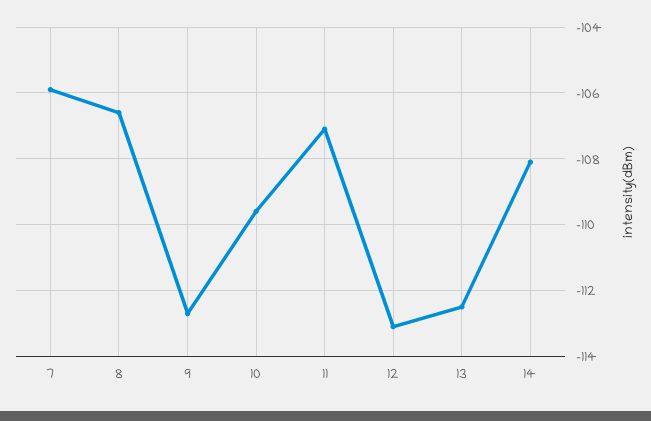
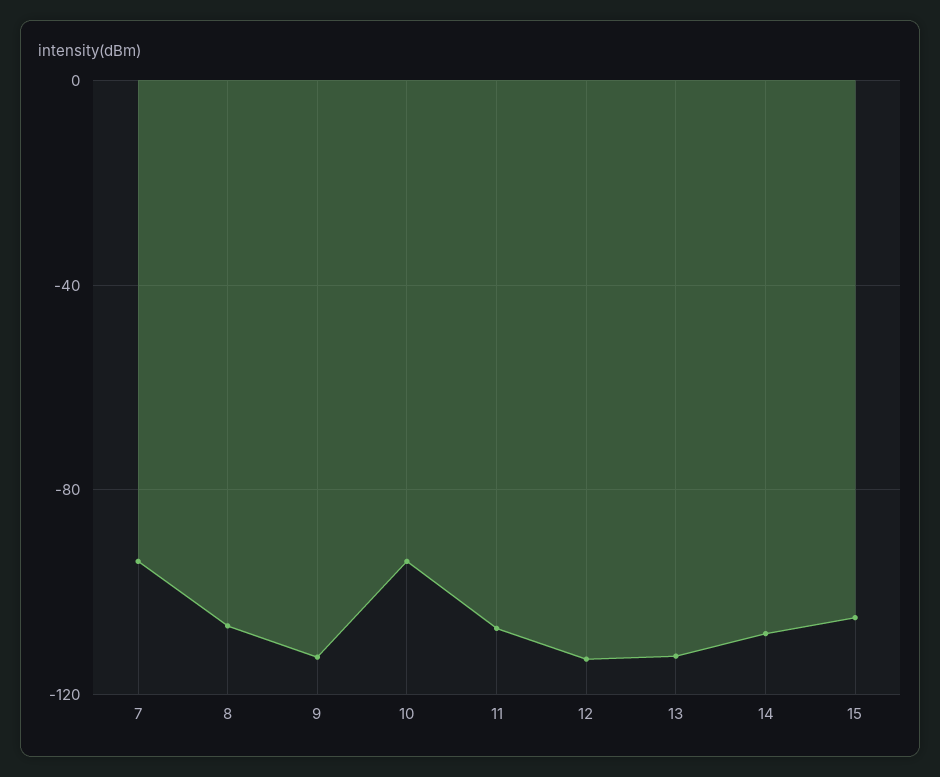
  {
-   "7": -106,
+   "7": -95,
    "8": -106.5,
    "9": -112.5,
-   "10": -109.5,
+   "10": -95,
    "11": -107,
    "12": -113,
    "13": -112.5,
-   "14": -108
+   "14": -108,
+   "15": -105
  }

